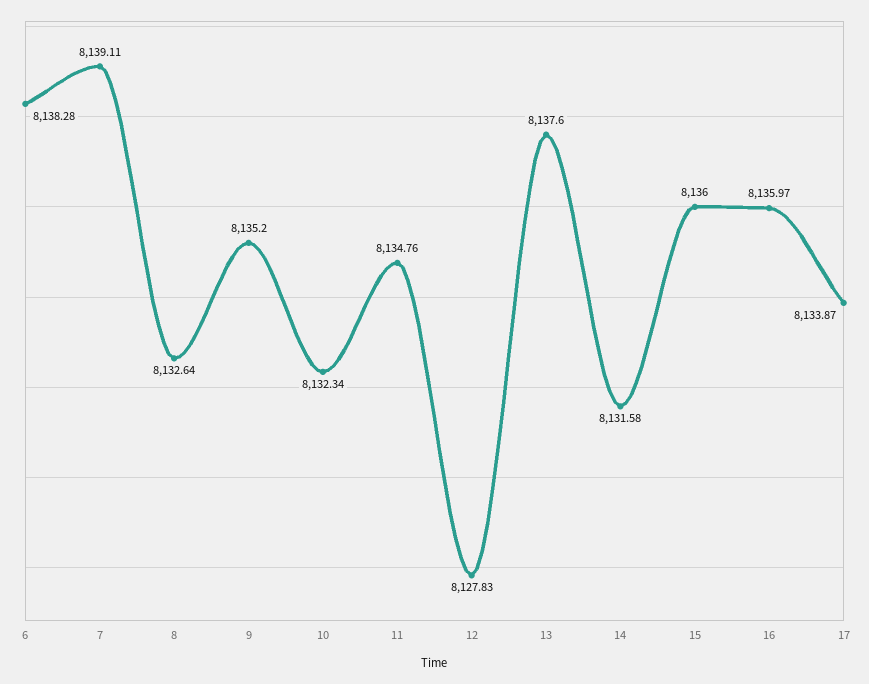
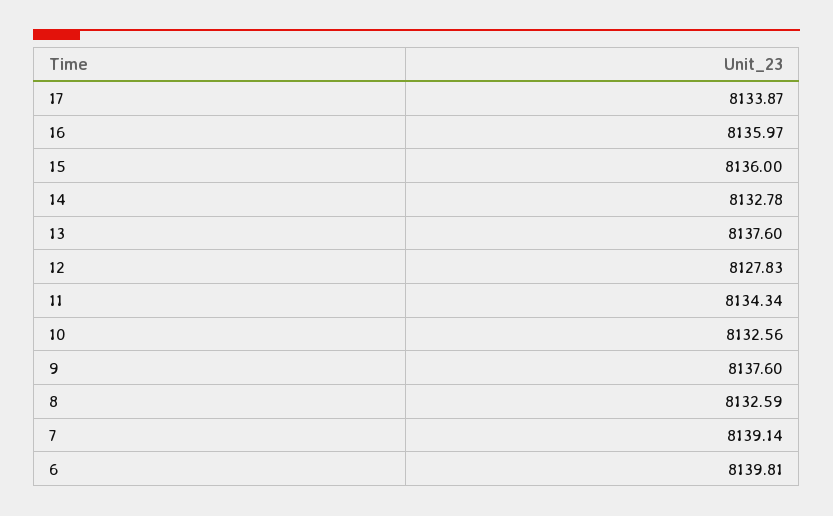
  {
-   "6": 8138.28,
+   "6": 8139.81,
-   "7": 8139.11,
+   "7": 8139.14,
-   "8": 8132.64,
+   "8": 8132.59,
-   "9": 8135.2,
+   "9": 8137.6,
-   "10": 8132.34,
+   "10": 8132.56,
-   "11": 8134.76,
+   "11": 8134.34,
    "12": 8127.83,
    "13": 8137.6,
-   "14": 8131.58,
+   "14": 8132.78,
    "15": 8136,
    "16": 8135.97,
    "17": 8133.87
  }

